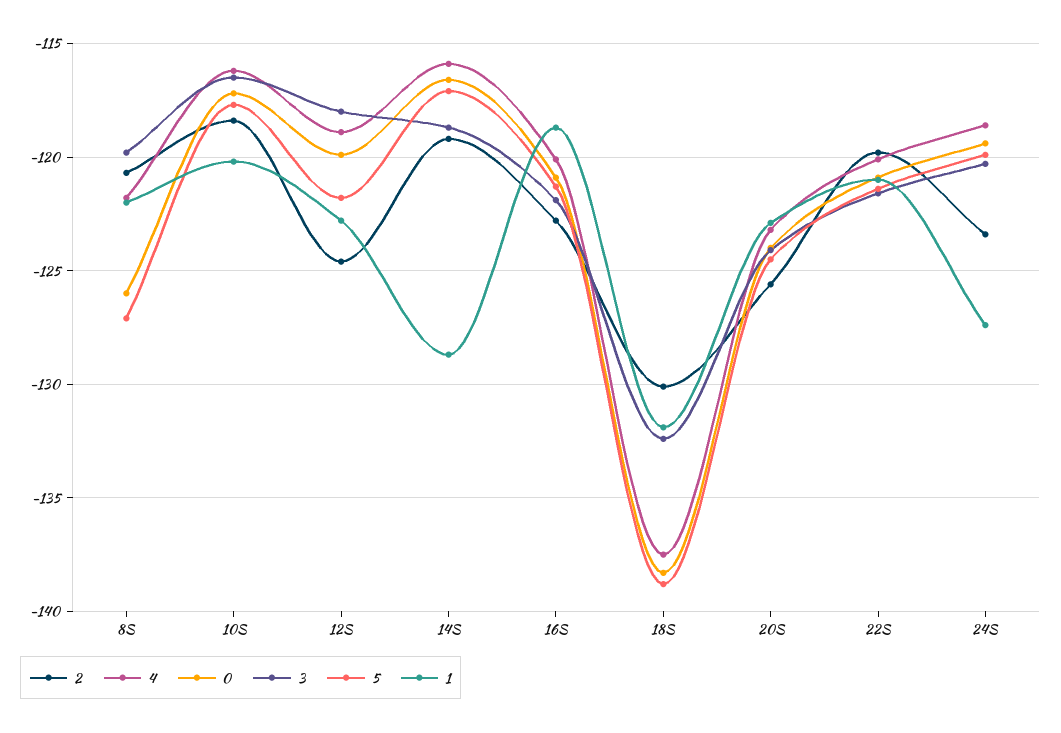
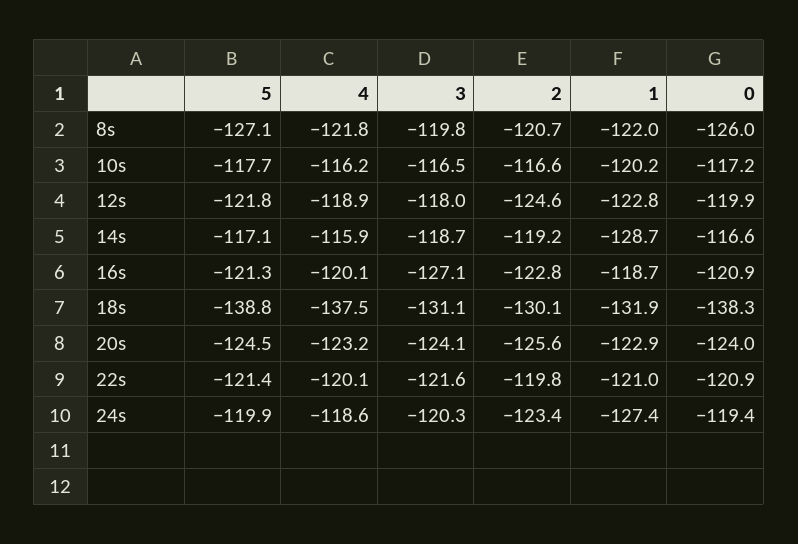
  {
    "2": {
      "8S": -120.7,
-     "10S": -118.5,
+     "10S": -116.6,
      "12S": -124.6,
      "14S": -119.2,
      "16S": -122.8,
      "18S": -130.1,
      "20S": -125.6,
      "22S": -119.8,
      "24S": -123.4
    },
    "4": {
      "8S": -121.8,
      "10S": -116.2,
      "12S": -118.9,
      "14S": -115.9,
      "16S": -120.1,
      "18S": -137.5,
      "20S": -123.2,
      "22S": -120.1,
      "24S": -118.6
    },
    "0": {
      "8S": -126,
      "10S": -117.2,
      "12S": -119.9,
      "14S": -116.6,
      "16S": -120.9,
      "18S": -138.3,
      "20S": -124,
      "22S": -120.9,
      "24S": -119.4
    },
    "3": {
      "8S": -119.8,
      "10S": -116.5,
      "12S": -118,
      "14S": -118.7,
-     "16S": -122,
+     "16S": -127.1,
-     "18S": -132.5,
+     "18S": -131.1,
      "20S": -124.1,
      "22S": -121.6,
      "24S": -120.3
    },
    "5": {
      "8S": -127.1,
      "10S": -117.7,
      "12S": -121.8,
      "14S": -117.1,
      "16S": -121.3,
      "18S": -138.8,
      "20S": -124.5,
      "22S": -121.4,
      "24S": -119.9
    },
    "1": {
      "8S": -122,
      "10S": -120.2,
      "12S": -122.8,
      "14S": -128.7,
      "16S": -118.7,
      "18S": -131.9,
      "20S": -122.9,
      "22S": -121,
      "24S": -127.4
    }
  }

